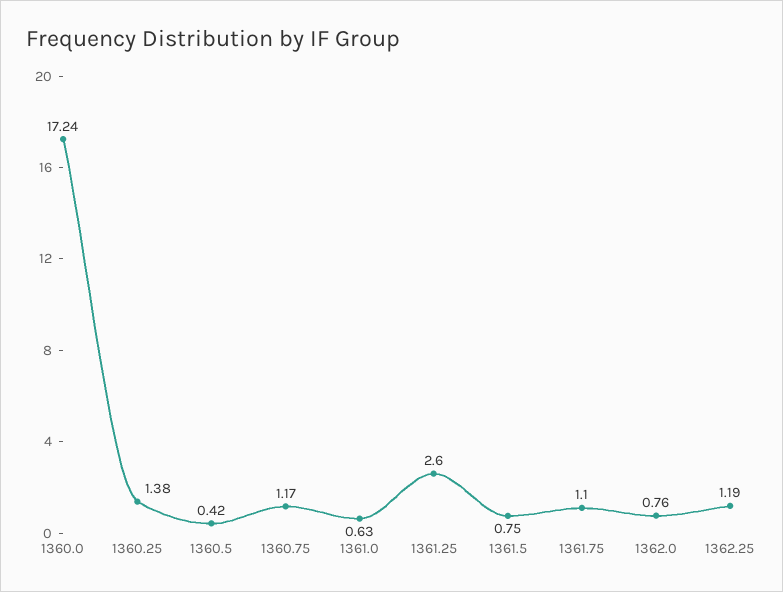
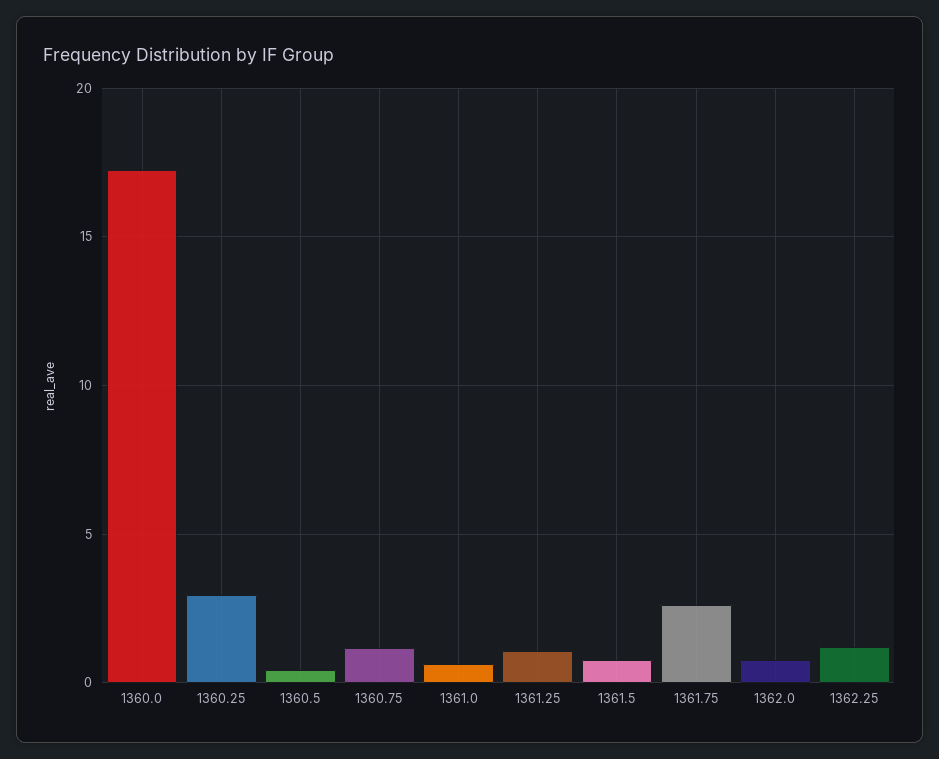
  {
    "1360.0": 17.24,
-   "1360.25": 1.38,
+   "1360.25": 3,
    "1360.5": 0.42,
    "1360.75": 1.17,
    "1361.0": 0.63,
-   "1361.25": 2.6,
+   "1361.25": 1,
    "1361.5": 0.75,
-   "1361.75": 1.1,
+   "1361.75": 2.5,
    "1362.0": 0.76,
    "1362.25": 1.19
  }

